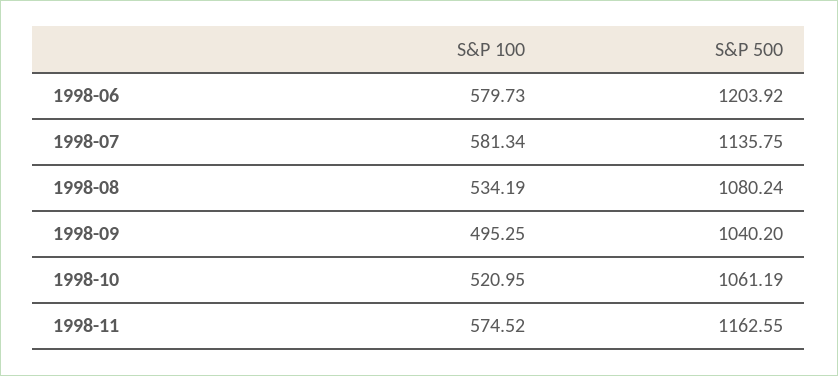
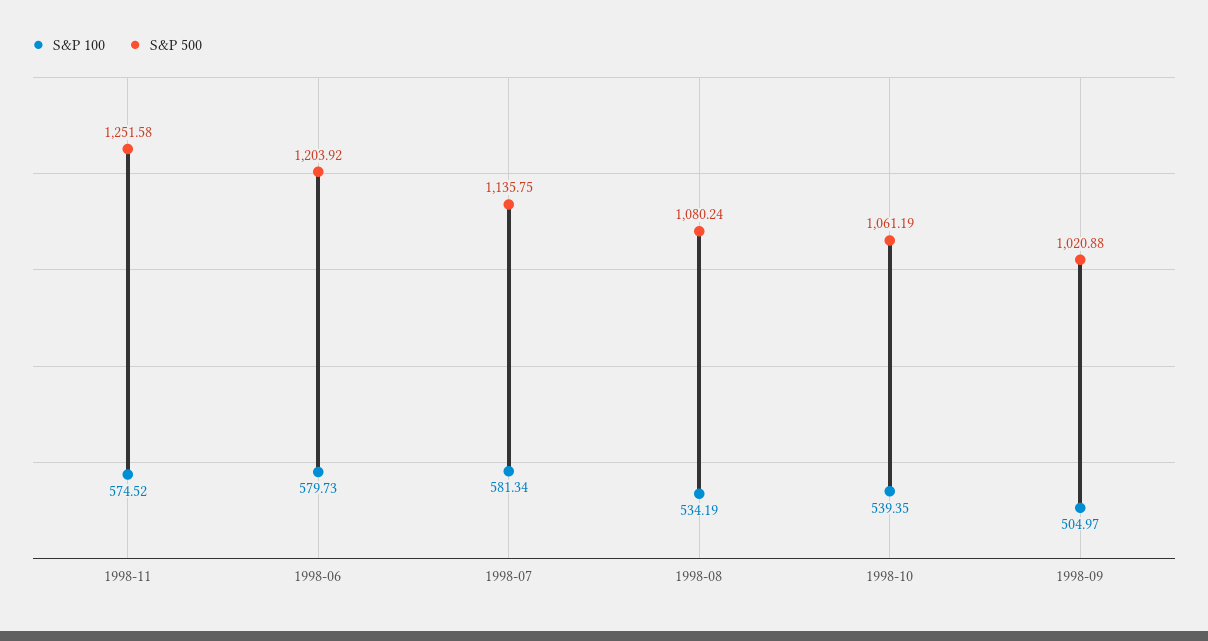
  {
    "S&P 100": {
      "1998-06": 579.73,
      "1998-07": 581.34,
      "1998-08": 534.19,
-     "1998-09": 495.25,
+     "1998-09": 504.97,
-     "1998-10": 520.95,
+     "1998-10": 539.35,
      "1998-11": 574.52
    },
    "S&P 500": {
      "1998-06": 1203.92,
      "1998-07": 1135.75,
      "1998-08": 1080.24,
-     "1998-09": 1040.2,
+     "1998-09": 1020.88,
      "1998-10": 1061.19,
-     "1998-11": 1162.55
+     "1998-11": 1251.58
    }
  }

